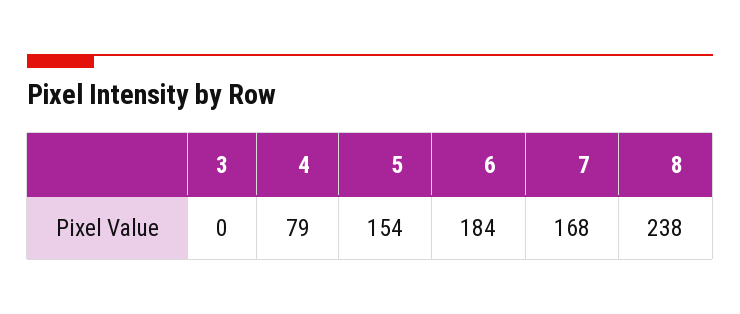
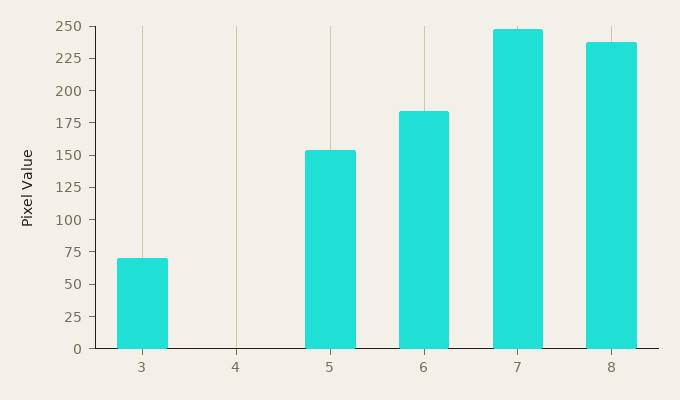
  {
-   "3": 0,
+   "3": 75,
-   "4": 79,
+   "4": 0,
    "5": 154,
    "6": 184,
-   "7": 168,
+   "7": 250,
    "8": 238
  }

